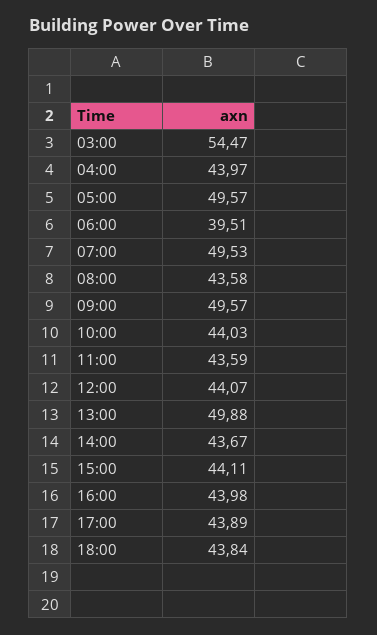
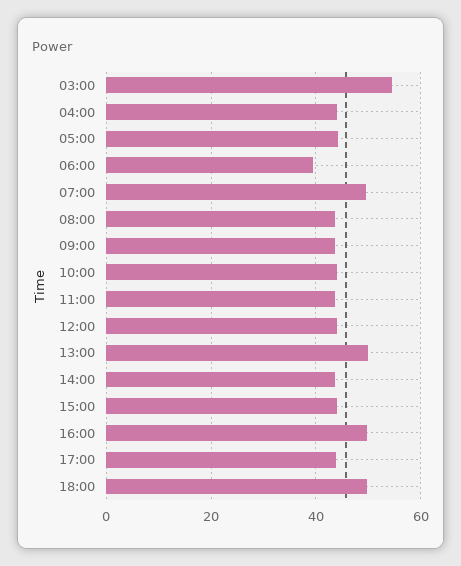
  {
    "03:00": 54.47,
    "04:00": 43.97,
-   "05:00": 49.57,
+   "05:00": 44,
    "06:00": 39.51,
    "07:00": 49.53,
    "08:00": 43.58,
-   "09:00": 49.57,
+   "09:00": 44,
    "10:00": 44.03,
    "11:00": 43.59,
    "12:00": 44.07,
    "13:00": 49.88,
    "14:00": 43.67,
    "15:00": 44.11,
-   "16:00": 43.98,
+   "16:00": 50,
    "17:00": 43.89,
-   "18:00": 43.84
+   "18:00": 50
  }

